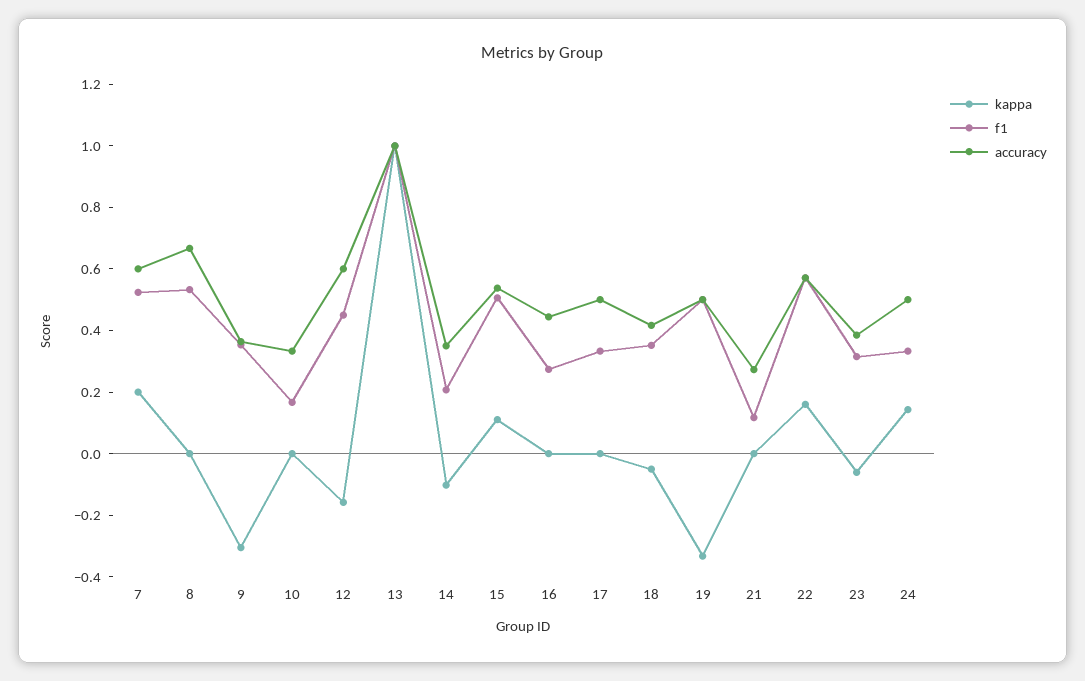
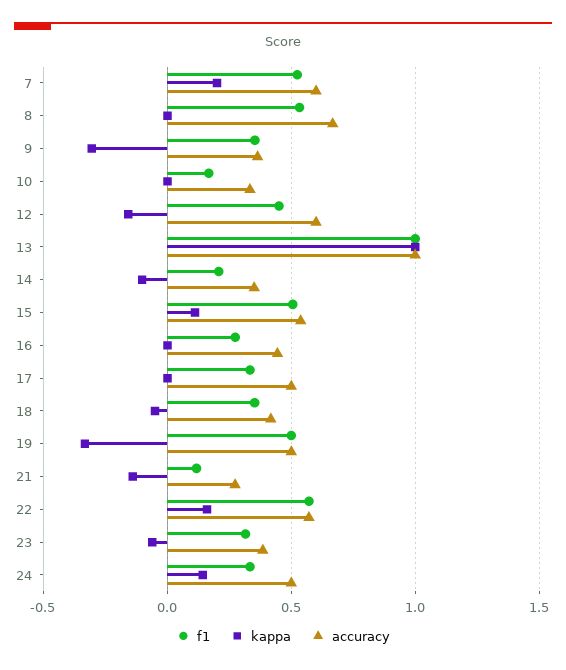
  {
    "kappa": {
      "7": 0.2,
      "8": 0,
      "9": -0.3,
      "10": 0,
      "12": -0.15,
      "13": 1,
      "14": -0.1,
      "15": 0.1,
      "16": 0,
      "17": 0,
      "18": -0.05,
      "19": -0.35,
-     "21": 0,
+     "21": -0.15,
      "22": 0.15,
      "23": -0.05,
      "24": 0.15
    },
    "f1": {
      "7": 0.5,
      "8": 0.55,
      "9": 0.35,
      "10": 0.15,
      "12": 0.45,
      "13": 1,
      "14": 0.2,
      "15": 0.5,
      "16": 0.25,
      "17": 0.35,
      "18": 0.35,
      "19": 0.5,
      "21": 0.1,
      "22": 0.55,
      "23": 0.3,
      "24": 0.35
    },
    "accuracy": {
      "7": 0.6,
      "8": 0.65,
      "9": 0.35,
      "10": 0.35,
      "12": 0.6,
      "13": 1,
      "14": 0.35,
      "15": 0.55,
      "16": 0.45,
      "17": 0.5,
      "18": 0.4,
      "19": 0.5,
      "21": 0.25,
      "22": 0.55,
      "23": 0.4,
      "24": 0.5
    }
  }

